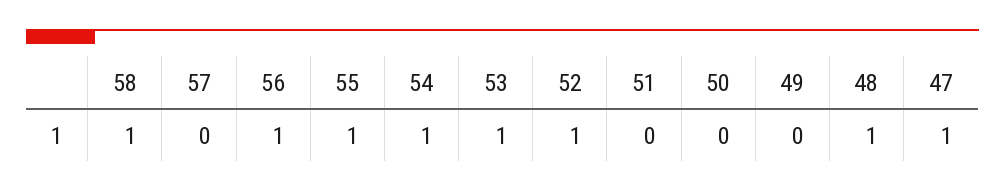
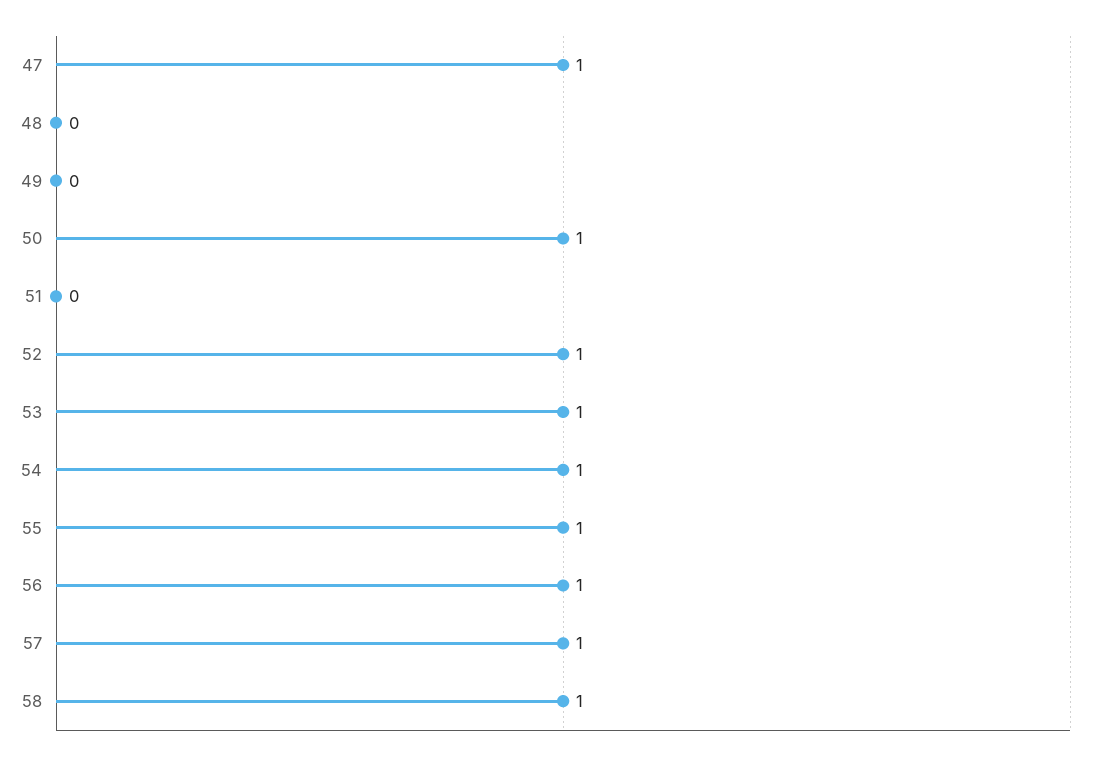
  {
    "58": 1,
-   "57": 0,
+   "57": 1,
    "56": 1,
    "55": 1,
    "54": 1,
    "53": 1,
    "52": 1,
    "51": 0,
-   "50": 0,
+   "50": 1,
    "49": 0,
-   "48": 1,
+   "48": 0,
    "47": 1
  }

